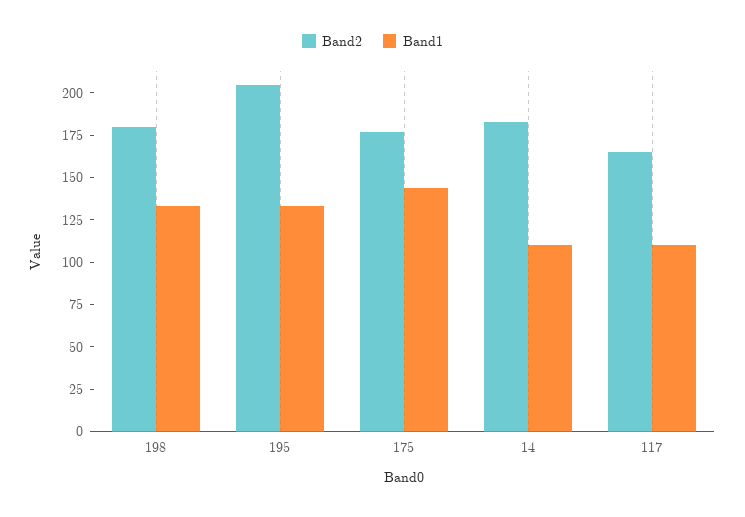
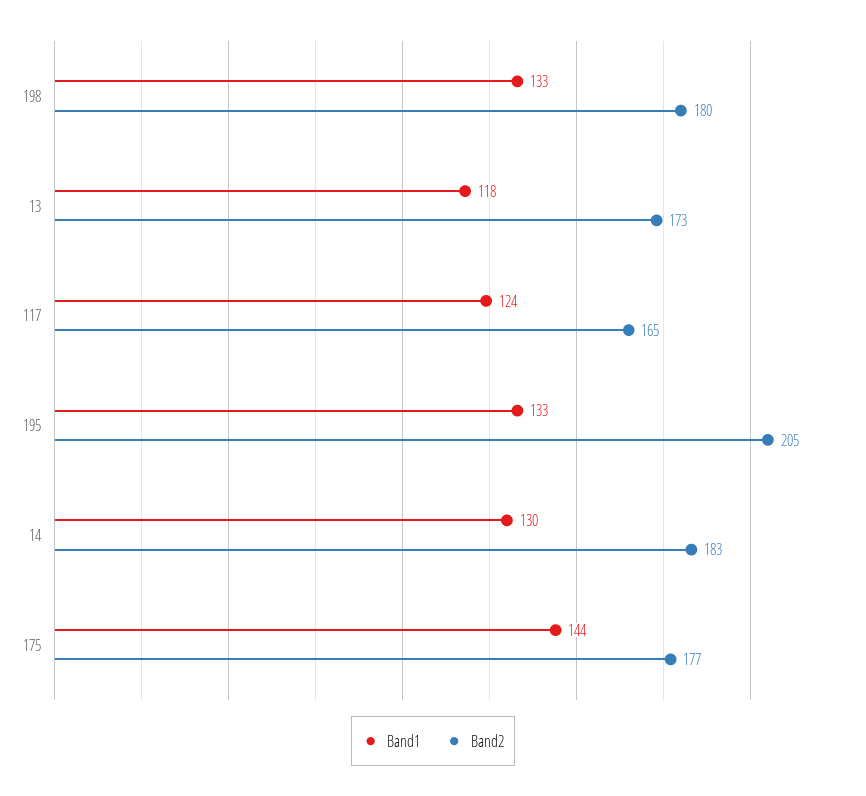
  {
    "Band2": {
      "198": 180,
      "195": 205,
      "175": 177,
      "14": 183,
-     "117": 165
+     "117": 165,
+     "13": 173
    },
    "Band1": {
      "198": 133,
      "195": 133,
      "175": 144,
-     "14": 110,
+     "14": 130,
-     "117": 110
+     "117": 124,
+     "13": 118
    }
  }

